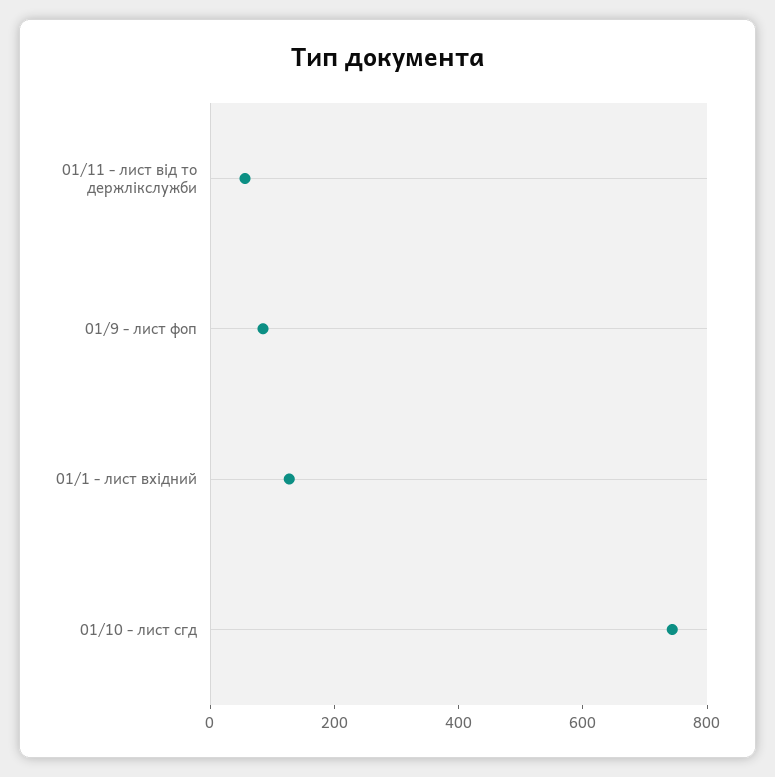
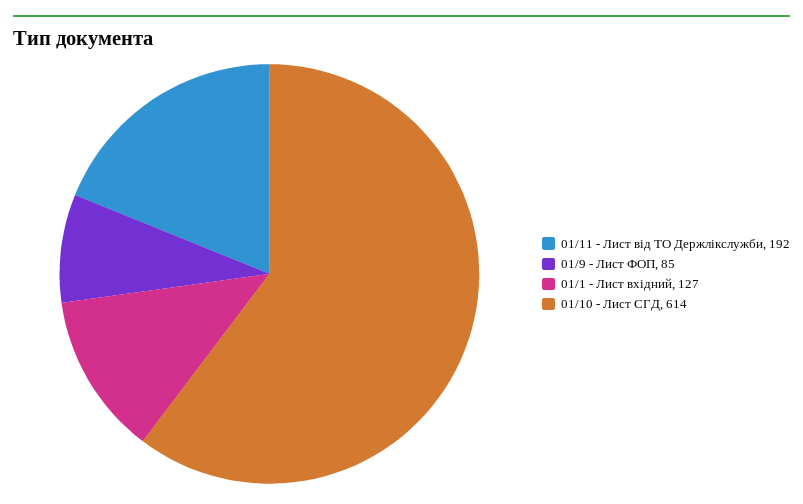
  {
-   "01/11 - лист від то держлікслужби": 50,
+   "01/11 - лист від то держлікслужби": 192,
    "01/9 - лист фоп": 85,
    "01/1 - лист вхідний": 127,
-   "01/10 - лист сгд": 750
+   "01/10 - лист сгд": 614
  }

